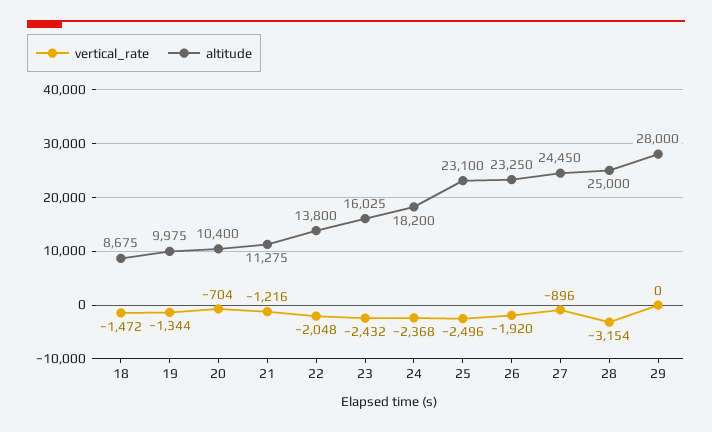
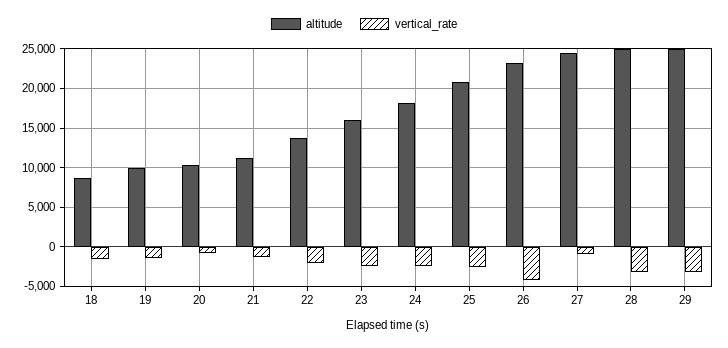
  {
    "vertical_rate": {
      "18": -1472,
      "19": -1344,
      "20": -704,
      "21": -1216,
      "22": -2048,
      "23": -2432,
      "24": -2368,
      "25": -2496,
-     "26": -1920,
+     "26": -4000,
      "27": -896,
      "28": -3154,
-     "29": 0
+     "29": -3000
    },
    "altitude": {
      "18": 8675,
      "19": 9975,
      "20": 10400,
      "21": 11275,
      "22": 13800,
      "23": 16025,
      "24": 18200,
-     "25": 23100,
+     "25": 21000,
      "26": 23250,
      "27": 24450,
      "28": 25000,
-     "29": 28000
+     "29": 25000
    }
  }

